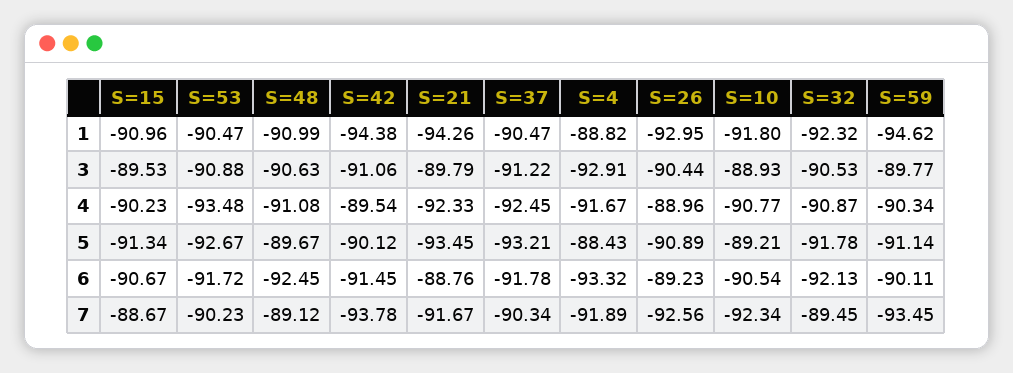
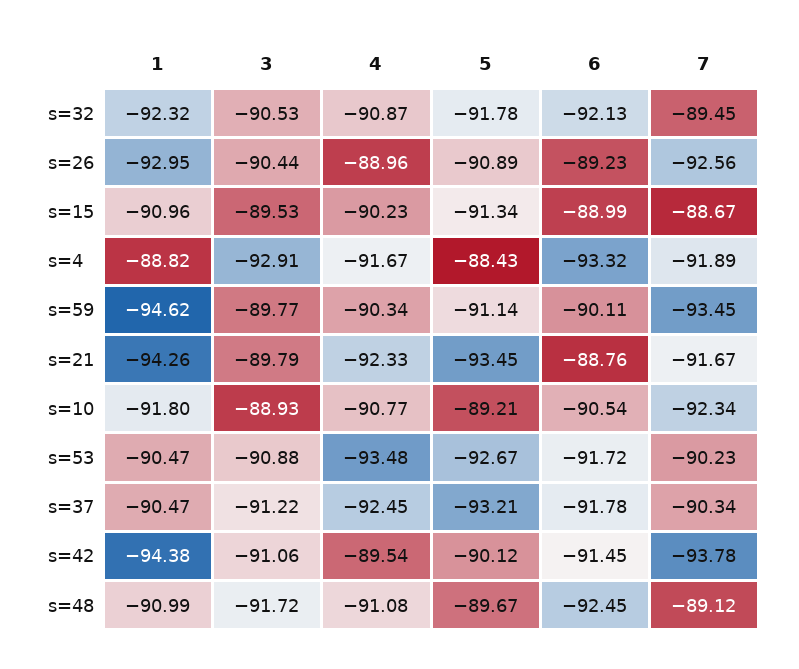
  {
    "S=15": {
      "1": -90.96,
      "3": -89.53,
      "4": -90.23,
      "5": -91.34,
-     "6": -90.67,
+     "6": -88.99,
      "7": -88.67
    },
    "S=53": {
      "1": -90.47,
      "3": -90.88,
      "4": -93.48,
      "5": -92.67,
      "6": -91.72,
      "7": -90.23
    },
    "S=48": {
      "1": -90.99,
-     "3": -90.63,
+     "3": -91.72,
      "4": -91.08,
      "5": -89.67,
      "6": -92.45,
      "7": -89.12
    },
    "S=42": {
      "1": -94.38,
      "3": -91.06,
      "4": -89.54,
      "5": -90.12,
      "6": -91.45,
      "7": -93.78
    },
    "S=21": {
      "1": -94.26,
      "3": -89.79,
      "4": -92.33,
      "5": -93.45,
      "6": -88.76,
      "7": -91.67
    },
    "S=37": {
      "1": -90.47,
      "3": -91.22,
      "4": -92.45,
      "5": -93.21,
      "6": -91.78,
      "7": -90.34
    },
    "S=4": {
      "1": -88.82,
      "3": -92.91,
      "4": -91.67,
      "5": -88.43,
      "6": -93.32,
      "7": -91.89
    },
    "S=26": {
      "1": -92.95,
      "3": -90.44,
      "4": -88.96,
      "5": -90.89,
      "6": -89.23,
      "7": -92.56
    },
    "S=10": {
      "1": -91.8,
      "3": -88.93,
      "4": -90.77,
      "5": -89.21,
      "6": -90.54,
      "7": -92.34
    },
    "S=32": {
      "1": -92.32,
      "3": -90.53,
      "4": -90.87,
      "5": -91.78,
      "6": -92.13,
      "7": -89.45
    },
    "S=59": {
      "1": -94.62,
      "3": -89.77,
      "4": -90.34,
      "5": -91.14,
      "6": -90.11,
      "7": -93.45
    }
  }

